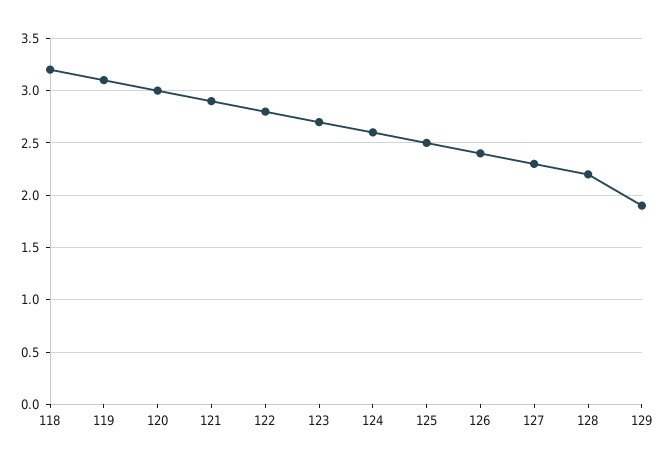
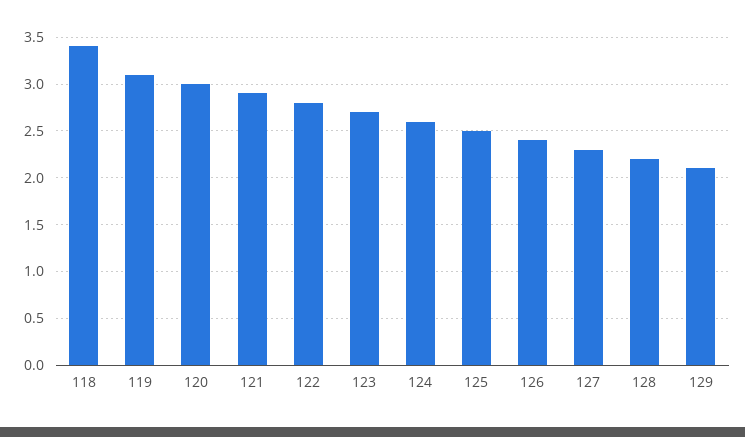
  {
-   "118": 3.2,
+   "118": 3.4,
    "119": 3.1,
    "120": 3,
    "121": 2.9,
    "122": 2.8,
    "123": 2.7,
    "124": 2.6,
    "125": 2.5,
    "126": 2.4,
    "127": 2.3,
    "128": 2.2,
-   "129": 1.9
+   "129": 2.1
  }

